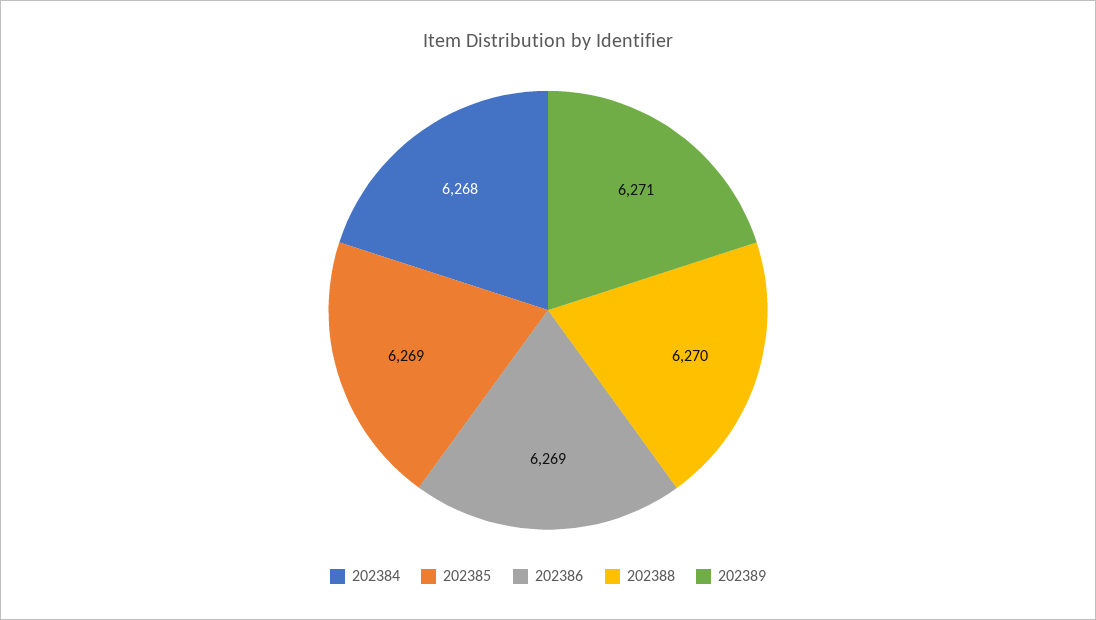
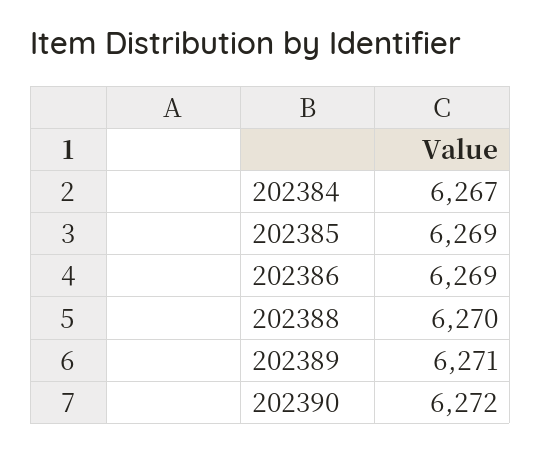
  {
-   "202384": 6268,
+   "202384": 6267,
    "202385": 6269,
    "202386": 6269,
    "202388": 6270,
-   "202389": 6271
+   "202389": 6271,
+   "202390": 6272
  }

